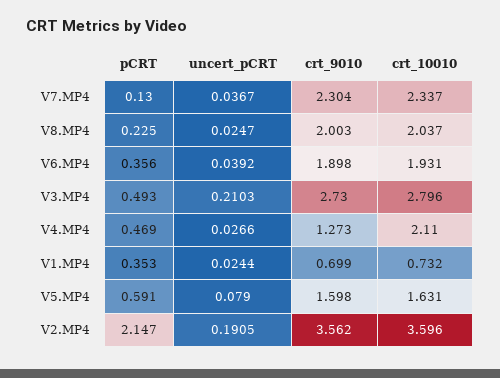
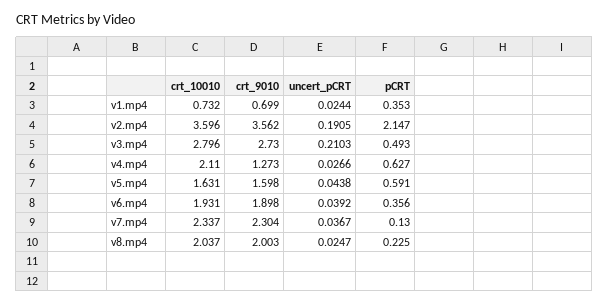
  {
    "pCRT": {
      "V7.MP4": 0.13,
      "V8.MP4": 0.225,
      "V6.MP4": 0.356,
      "V3.MP4": 0.493,
-     "V4.MP4": 0.469,
+     "V4.MP4": 0.627,
      "V1.MP4": 0.353,
      "V5.MP4": 0.591,
      "V2.MP4": 2.147
    },
    "uncert_pCRT": {
      "V7.MP4": 0.0367,
      "V8.MP4": 0.0247,
      "V6.MP4": 0.0392,
      "V3.MP4": 0.2103,
      "V4.MP4": 0.0266,
      "V1.MP4": 0.0244,
-     "V5.MP4": 0.079,
+     "V5.MP4": 0.0438,
      "V2.MP4": 0.1905
    },
    "crt_9010": {
      "V7.MP4": 2.304,
      "V8.MP4": 2.003,
      "V6.MP4": 1.898,
      "V3.MP4": 2.73,
      "V4.MP4": 1.273,
      "V1.MP4": 0.699,
      "V5.MP4": 1.598,
      "V2.MP4": 3.562
    },
    "crt_10010": {
      "V7.MP4": 2.337,
      "V8.MP4": 2.037,
      "V6.MP4": 1.931,
      "V3.MP4": 2.796,
      "V4.MP4": 2.11,
      "V1.MP4": 0.732,
      "V5.MP4": 1.631,
      "V2.MP4": 3.596
    }
  }

